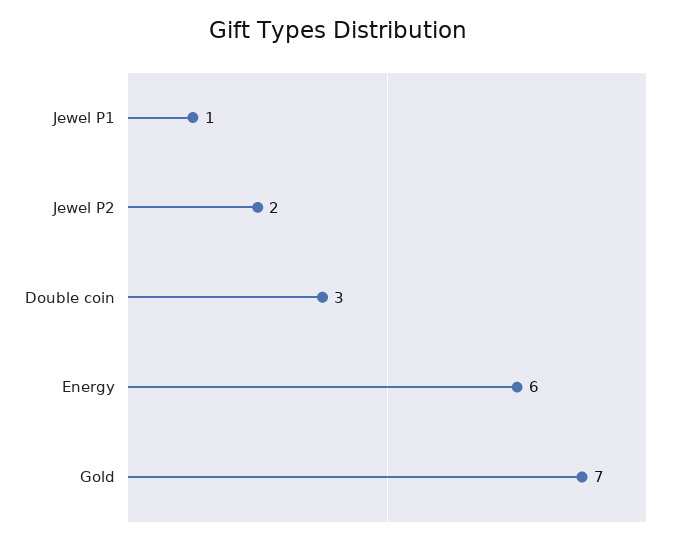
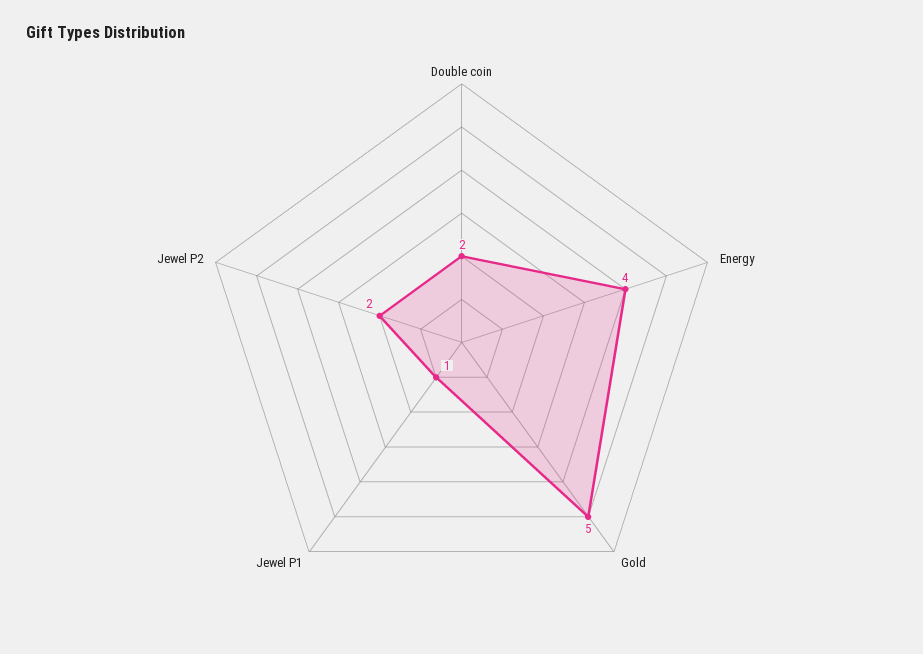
  {
    "Jewel P1": 1,
    "Jewel P2": 2,
-   "Double coin": 3,
+   "Double coin": 2,
-   "Energy": 6,
+   "Energy": 4,
-   "Gold": 7
+   "Gold": 5
  }

